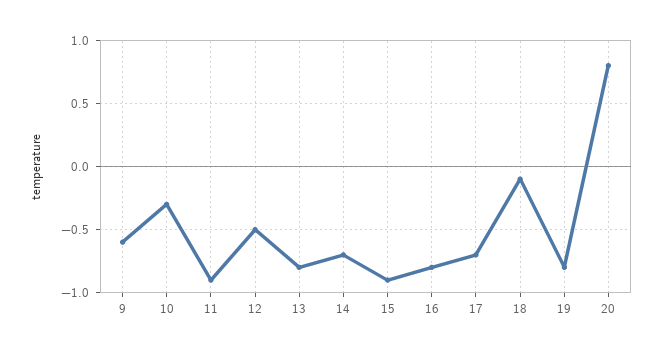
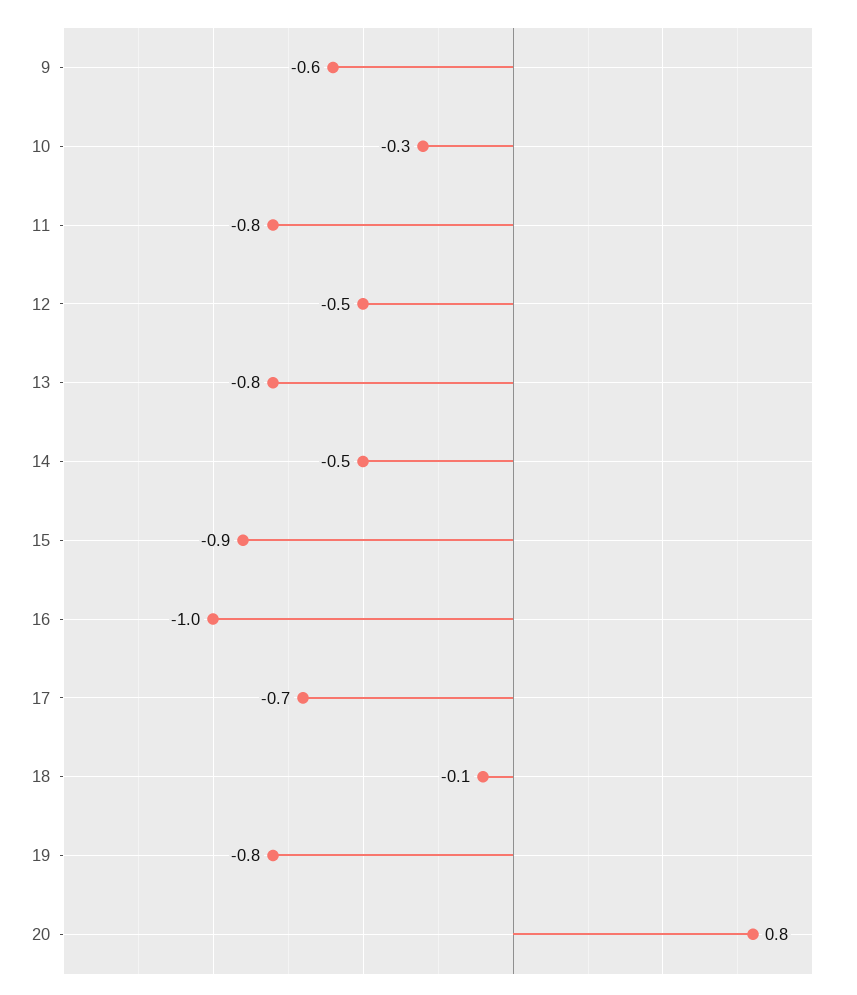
  {
    "9": -0.6,
    "10": -0.3,
-   "11": -0.9,
+   "11": -0.8,
    "12": -0.5,
    "13": -0.8,
-   "14": -0.7,
+   "14": -0.5,
    "15": -0.9,
-   "16": -0.8,
+   "16": -1,
    "17": -0.7,
    "18": -0.1,
    "19": -0.8,
    "20": 0.8
  }

